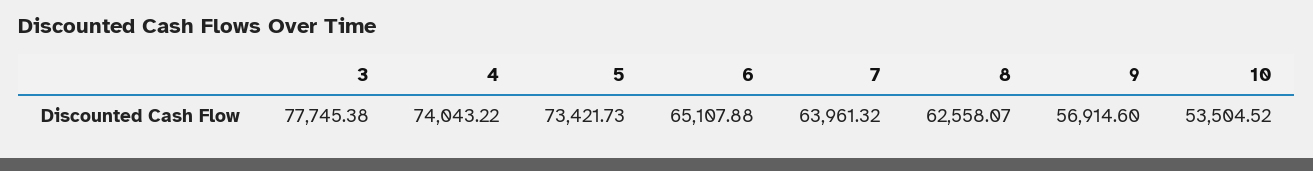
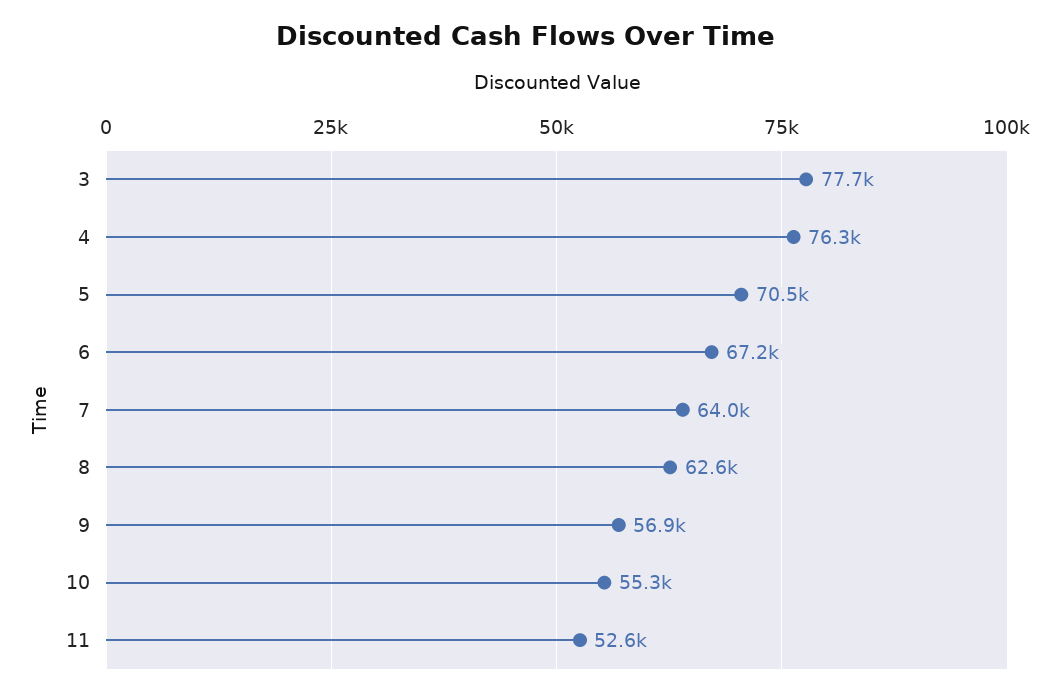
  {
    "3": 77745.38,
-   "4": 74043.22,
+   "4": 76300,
-   "5": 73421.73,
+   "5": 70500,
-   "6": 65107.88,
+   "6": 67200,
    "7": 63961.32,
    "8": 62558.07,
    "9": 56914.6,
-   "10": 53504.52
+   "10": 55300,
+   "11": 52600
  }

